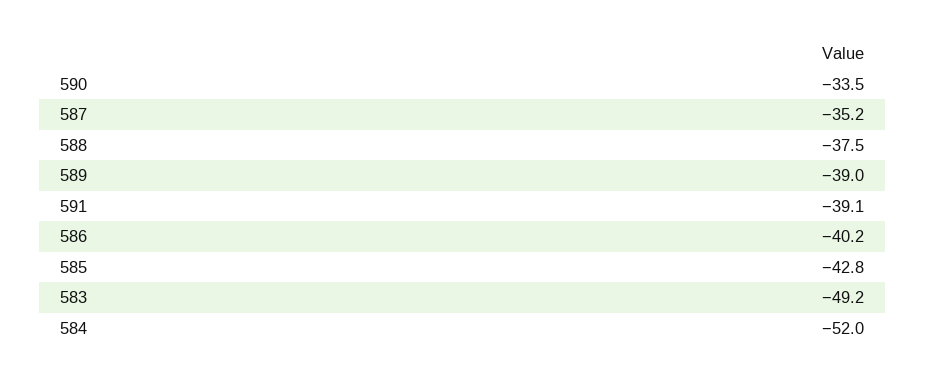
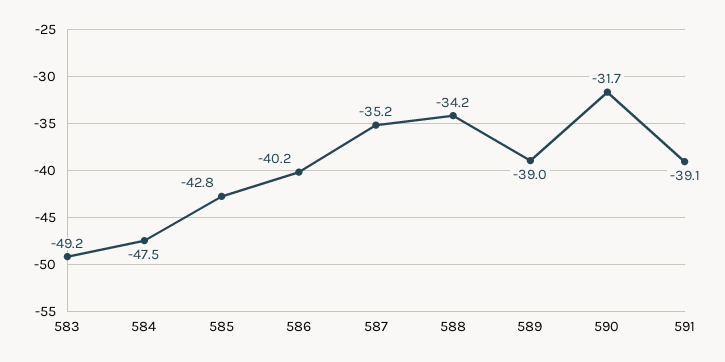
  {
-   "590": -33.5,
+   "590": -31.7,
    "587": -35.2,
-   "588": -37.5,
+   "588": -34.2,
    "589": -39,
    "591": -39.1,
    "586": -40.2,
    "585": -42.8,
    "583": -49.2,
-   "584": -52
+   "584": -47.5
  }

